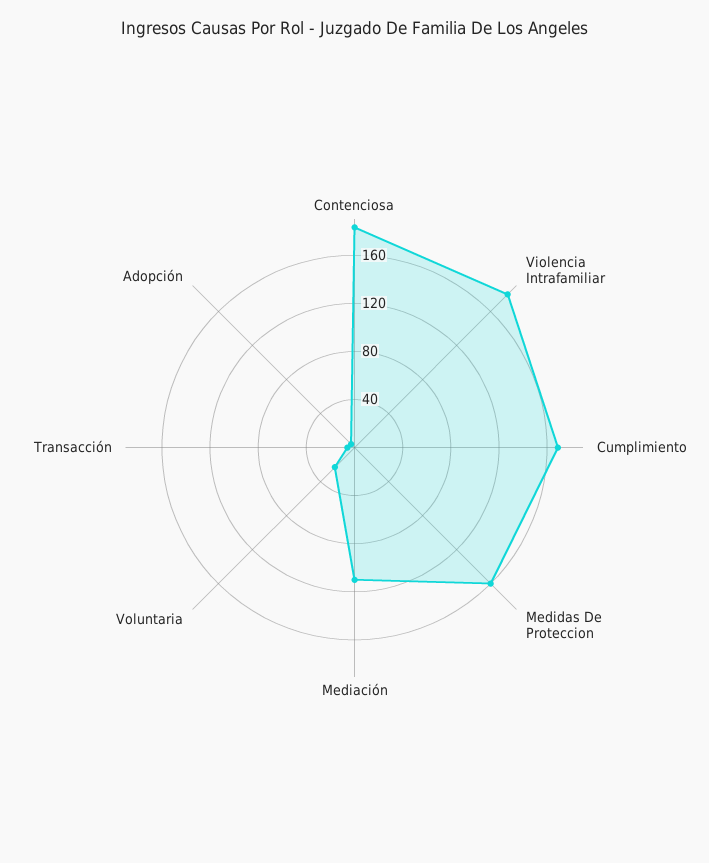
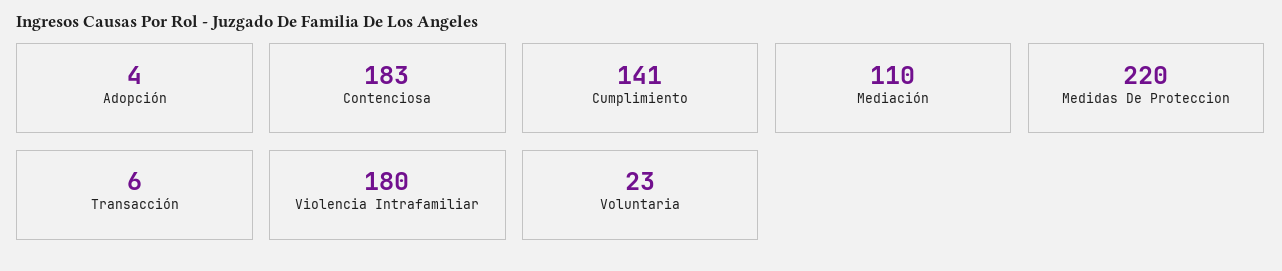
  {
    "Contenciosa": 183,
    "Violencia Intrafamiliar": 180,
-   "Cumplimiento": 170,
+   "Cumplimiento": 141,
-   "Medidas De Proteccion": 160,
+   "Medidas De Proteccion": 220,
    "Mediación": 110,
    "Voluntaria": 23,
    "Transacción": 6,
    "Adopción": 4
  }

